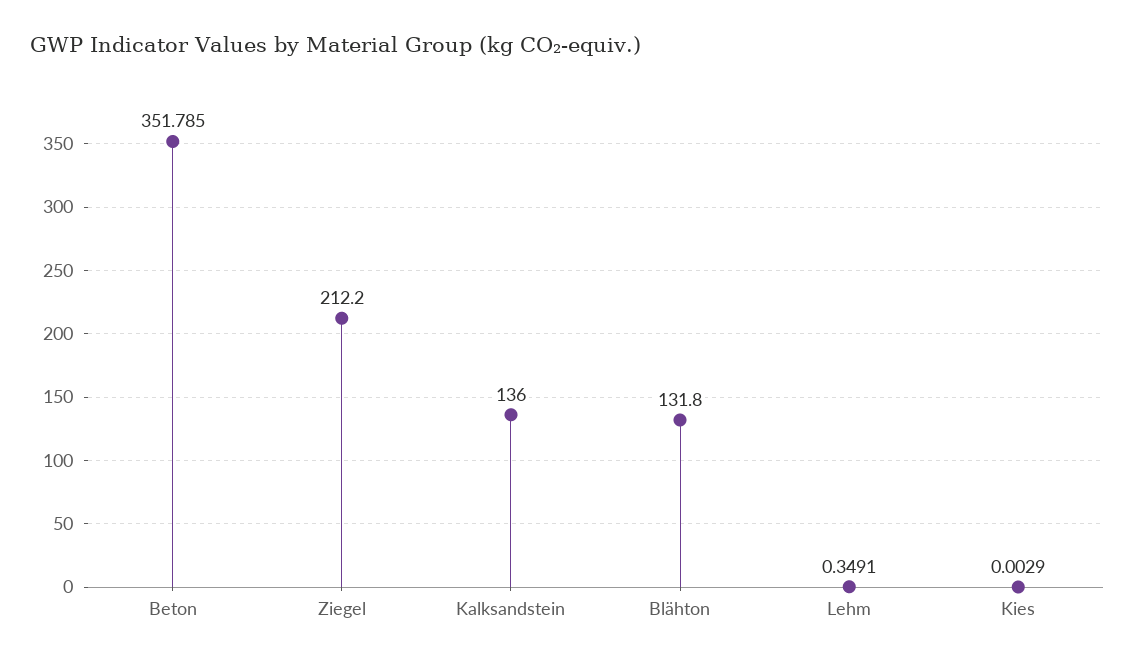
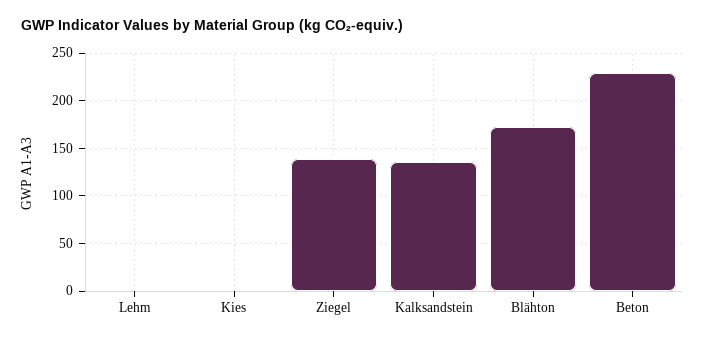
  {
-   "Beton": 351.785,
+   "Beton": 230,
-   "Ziegel": 212.2,
+   "Ziegel": 140,
    "Kalksandstein": 136,
-   "Blähton": 131.8,
+   "Blähton": 170,
    "Lehm": 0.3491,
    "Kies": 0.0029
  }

